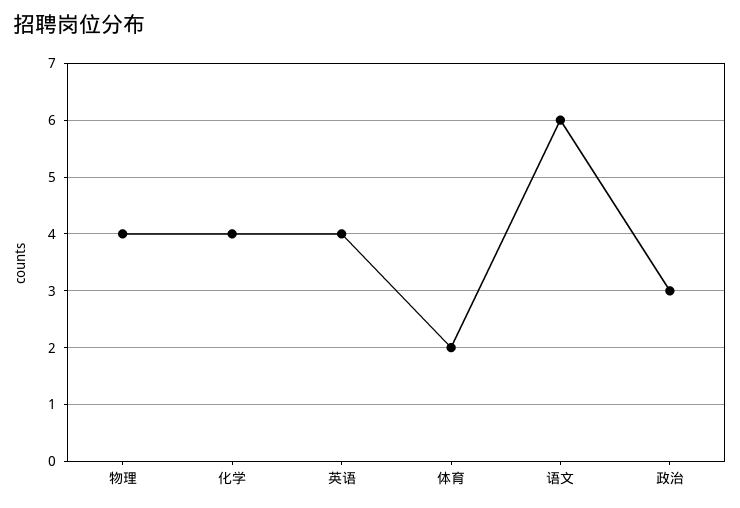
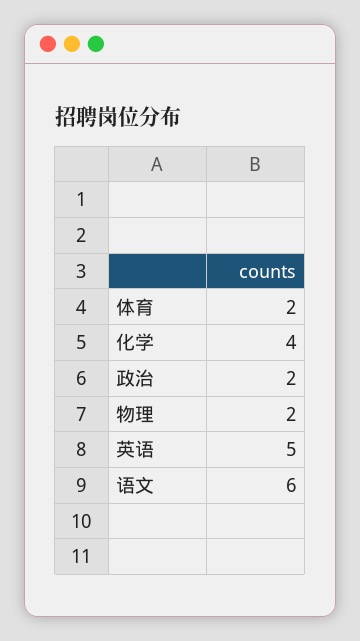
  {
-   "物理": 4,
+   "物理": 2,
    "化学": 4,
-   "英语": 4,
+   "英语": 5,
    "体育": 2,
    "语文": 6,
-   "政治": 3
+   "政治": 2
  }

